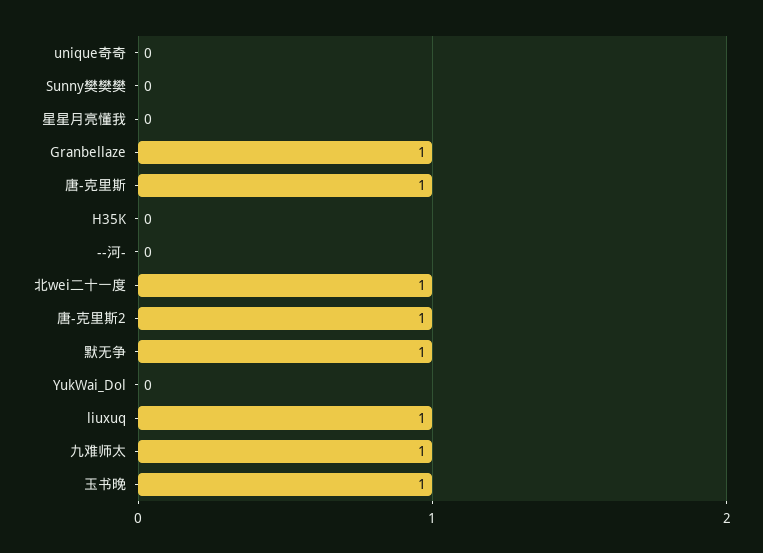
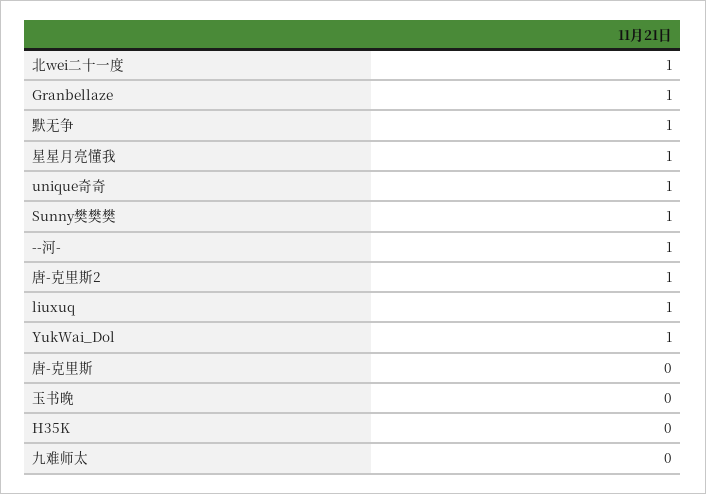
  {
-   "unique奇奇": 0,
+   "unique奇奇": 1,
-   "Sunny樊樊樊": 0,
+   "Sunny樊樊樊": 1,
-   "星星月亮懂我": 0,
+   "星星月亮懂我": 1,
    "Granbellaze": 1,
-   "唐-克里斯": 1,
+   "唐-克里斯": 0,
    "H35K": 0,
-   "--河-": 0,
+   "--河-": 1,
    "北wei二十一度": 1,
    "唐-克里斯2": 1,
    "默无争": 1,
-   "YukWai_Dol": 0,
+   "YukWai_Dol": 1,
    "liuxuq": 1,
-   "九难师太": 1,
+   "九难师太": 0,
-   "玉书晚": 1
+   "玉书晚": 0
  }

